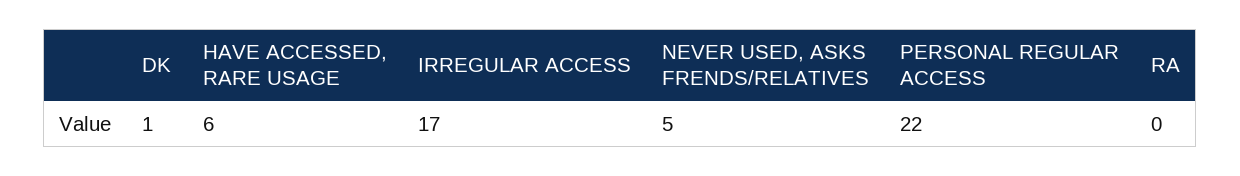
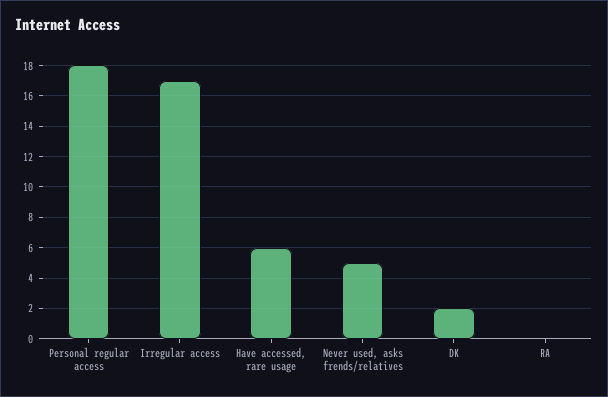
  {
-   "DK": 1,
+   "DK": 2,
    "HAVE ACCESSED, RARE USAGE": 6,
    "IRREGULAR ACCESS": 17,
    "NEVER USED, ASKS FRENDS/RELATIVES": 5,
-   "PERSONAL REGULAR ACCESS": 22,
+   "PERSONAL REGULAR ACCESS": 18,
    "RA": 0
  }

